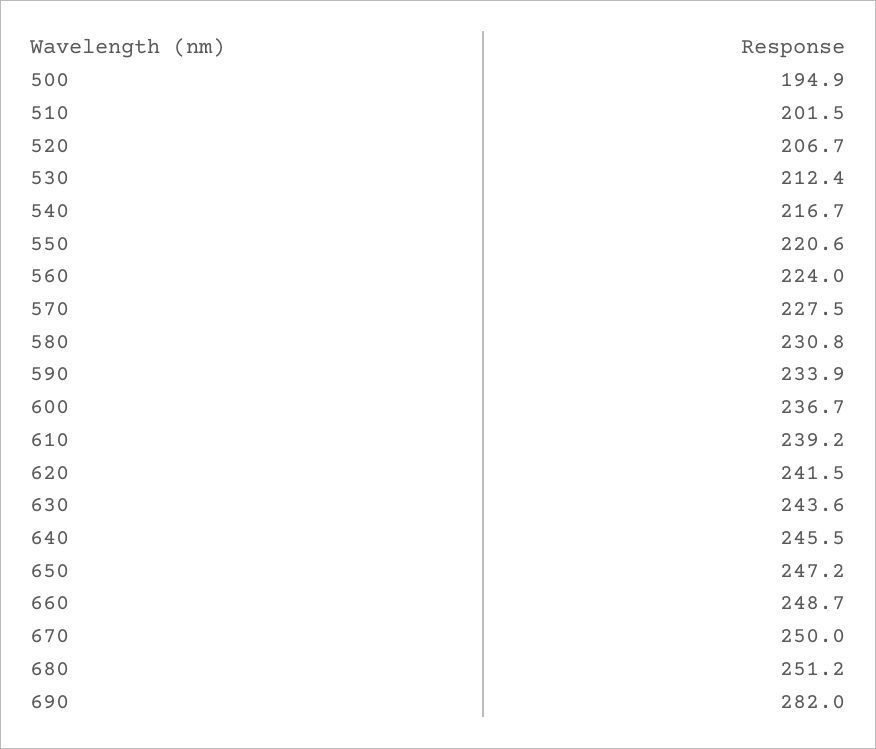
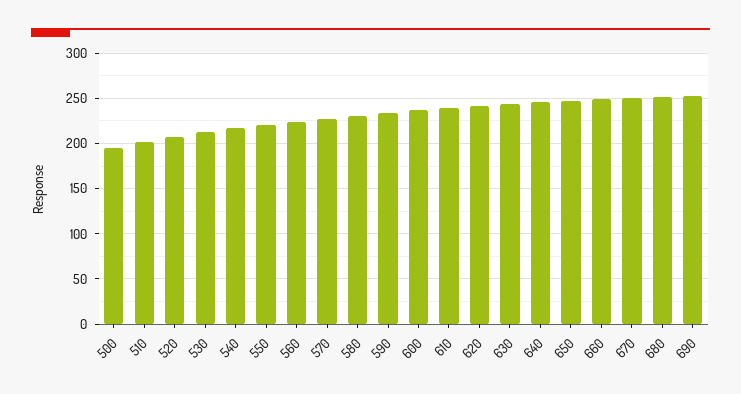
  {
    "500": 194.9,
    "510": 201.5,
    "520": 206.7,
    "530": 212.4,
    "540": 216.7,
    "550": 220.6,
    "560": 224,
    "570": 227.5,
    "580": 230.8,
    "590": 233.9,
    "600": 236.7,
    "610": 239.2,
    "620": 241.5,
    "630": 243.6,
    "640": 245.5,
    "650": 247.2,
    "660": 248.7,
    "670": 250,
    "680": 251.2,
-   "690": 282
+   "690": 250
  }

